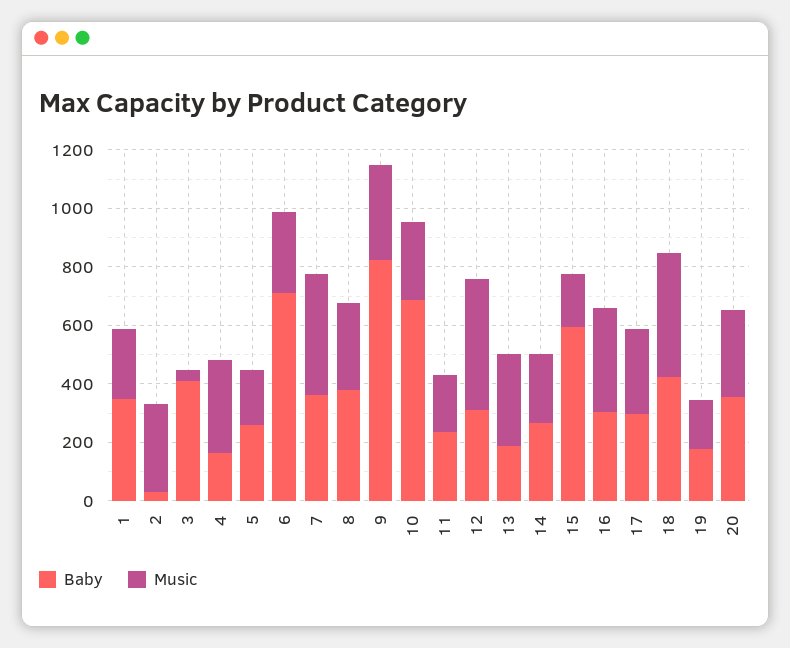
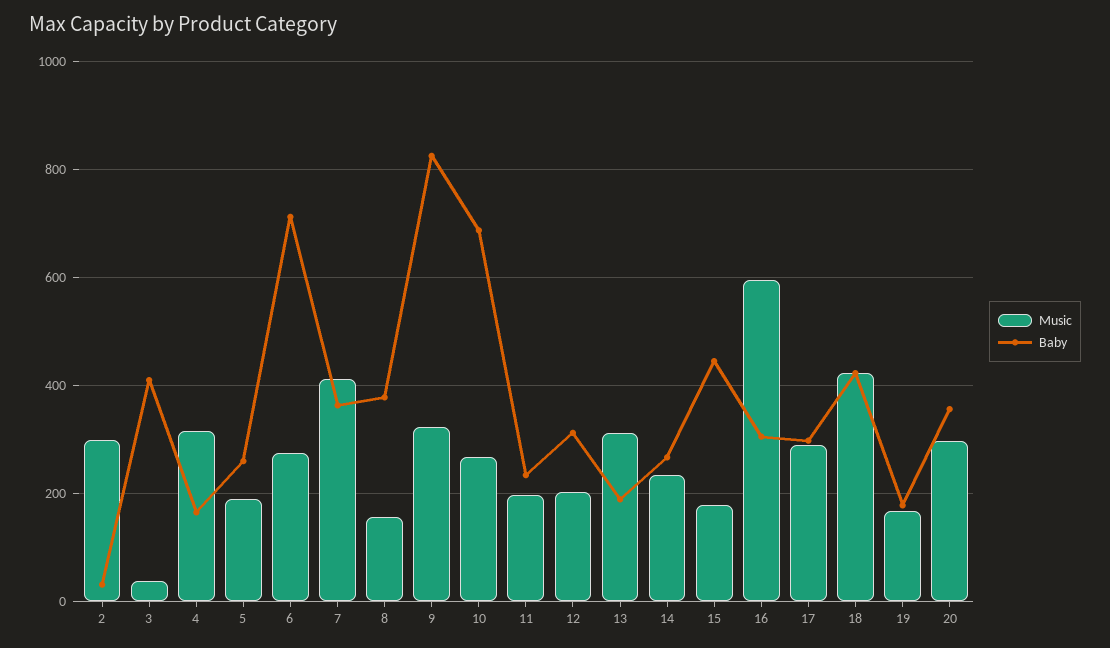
  {
    "Baby": {
-     "1": 350,
      "2": 40,
      "3": 420,
      "4": 160,
      "5": 260,
      "6": 720,
      "7": 360,
      "8": 380,
      "9": 820,
      "10": 680,
      "11": 240,
      "12": 320,
      "13": 180,
      "14": 260,
-     "15": 600,
+     "15": 440,
      "16": 300,
      "17": 300,
      "18": 420,
      "19": 180,
      "20": 360
    },
    "Music": {
-     "1": 250,
      "2": 300,
      "3": 40,
      "4": 320,
      "5": 180,
      "6": 280,
      "7": 420,
-     "8": 300,
+     "8": 160,
      "9": 320,
      "10": 260,
      "11": 200,
-     "12": 450,
+     "12": 200,
      "13": 320,
      "14": 240,
      "15": 180,
-     "16": 350,
+     "16": 600,
      "17": 280,
      "18": 420,
      "19": 160,
      "20": 300
    }
  }

